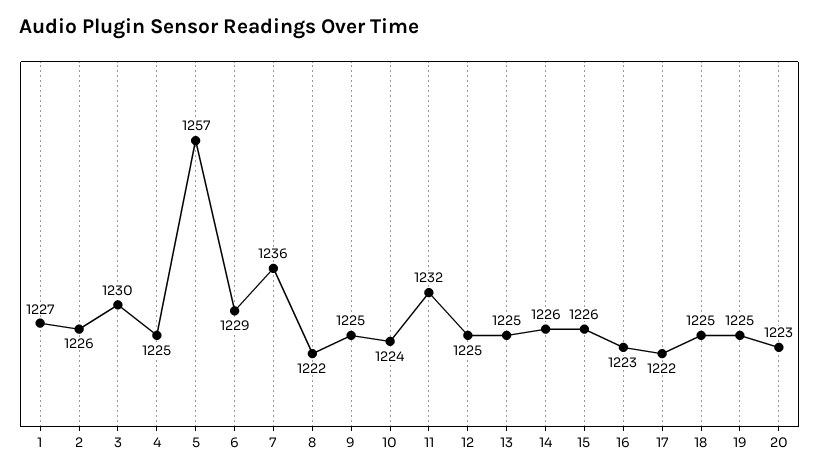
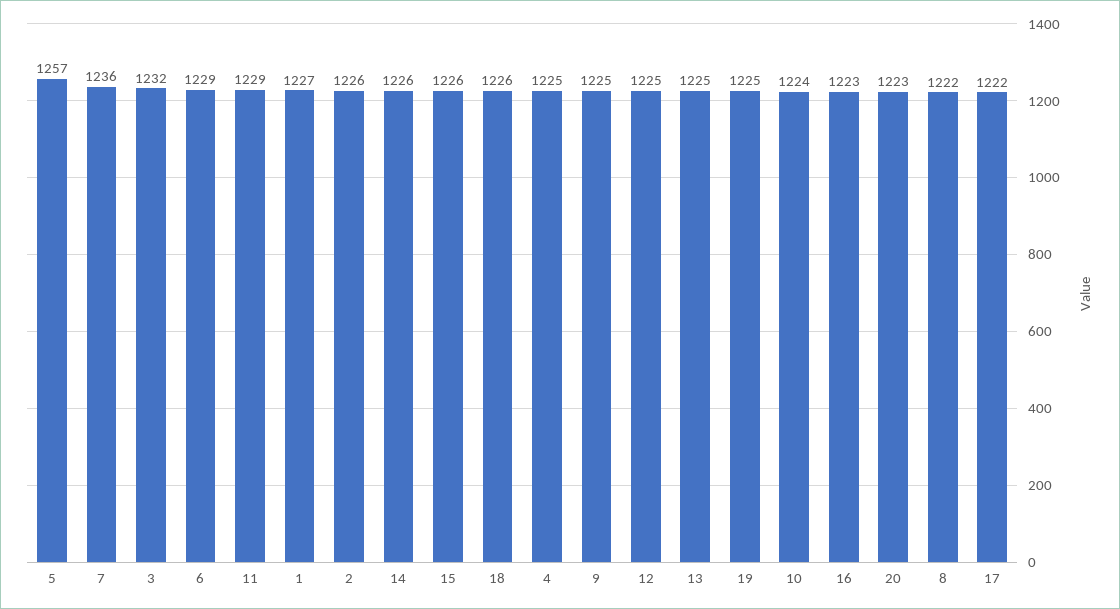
  {
    "1": 1227,
    "2": 1226,
-   "3": 1230,
+   "3": 1232,
    "4": 1225,
    "5": 1257,
    "6": 1229,
    "7": 1236,
    "8": 1222,
    "9": 1225,
    "10": 1224,
-   "11": 1232,
+   "11": 1229,
    "12": 1225,
    "13": 1225,
    "14": 1226,
    "15": 1226,
    "16": 1223,
    "17": 1222,
-   "18": 1225,
+   "18": 1226,
    "19": 1225,
    "20": 1223
  }

